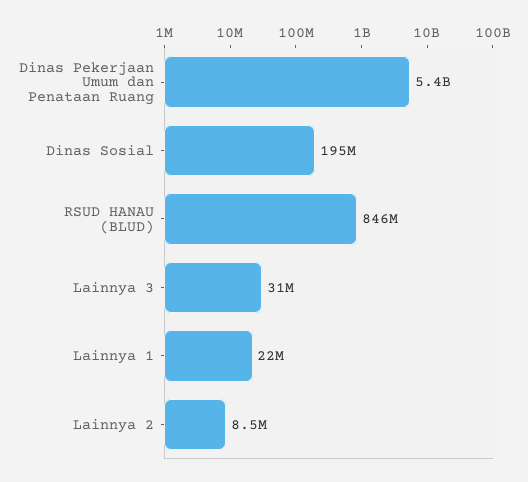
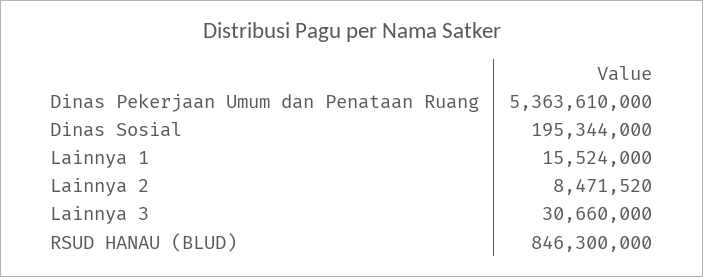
  {
    "Dinas Pekerjaan Umum dan Penataan Ruang": 5363610000,
    "Dinas Sosial": 195344000,
    "RSUD HANAU (BLUD)": 846300000,
    "Lainnya 3": 30660000,
-   "Lainnya 1": 22000000,
+   "Lainnya 1": 15524000,
    "Lainnya 2": 8471520
  }

